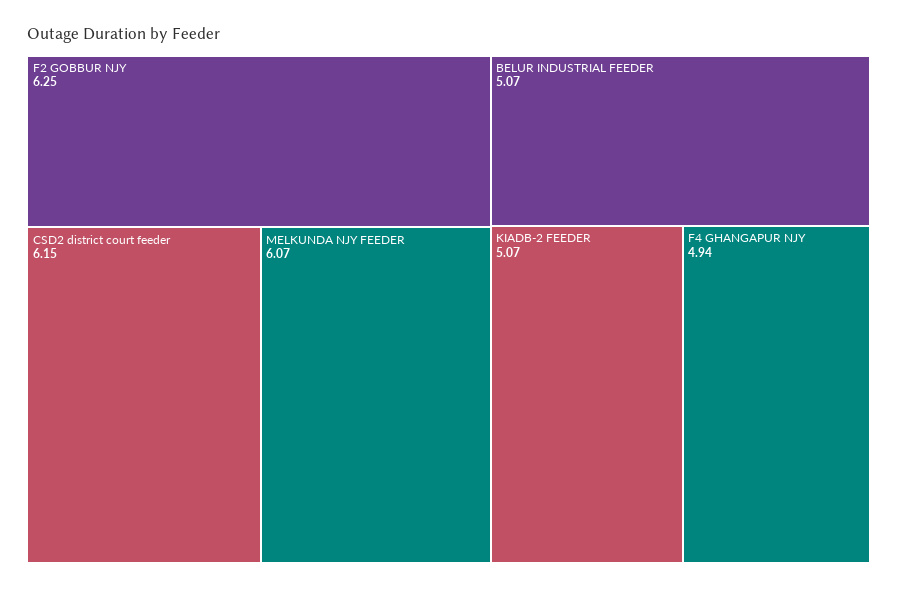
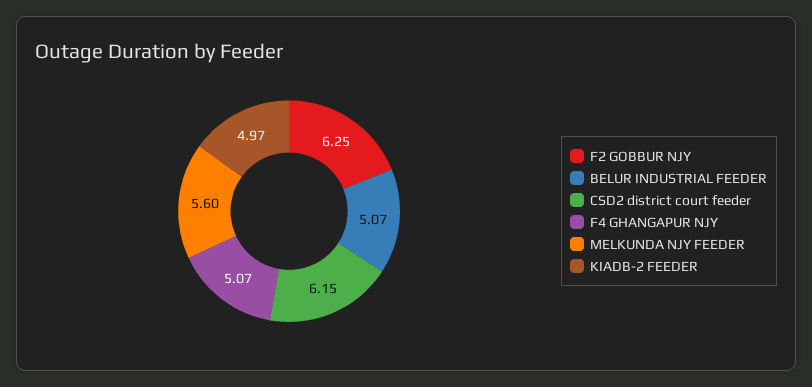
  {
    "F2 GOBBUR NJY": 6.25,
    "CSD2 district court feeder": 6.15,
-   "MELKUNDA NJY FEEDER": 6.07,
+   "MELKUNDA NJY FEEDER": 5.6,
    "BELUR INDUSTRIAL FEEDER": 5.07,
-   "KIADB-2 FEEDER": 5.07,
+   "KIADB-2 FEEDER": 4.97,
-   "F4 GHANGAPUR NJY": 4.94
+   "F4 GHANGAPUR NJY": 5.07
  }

